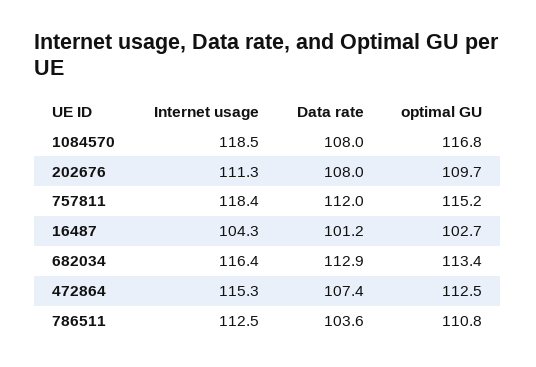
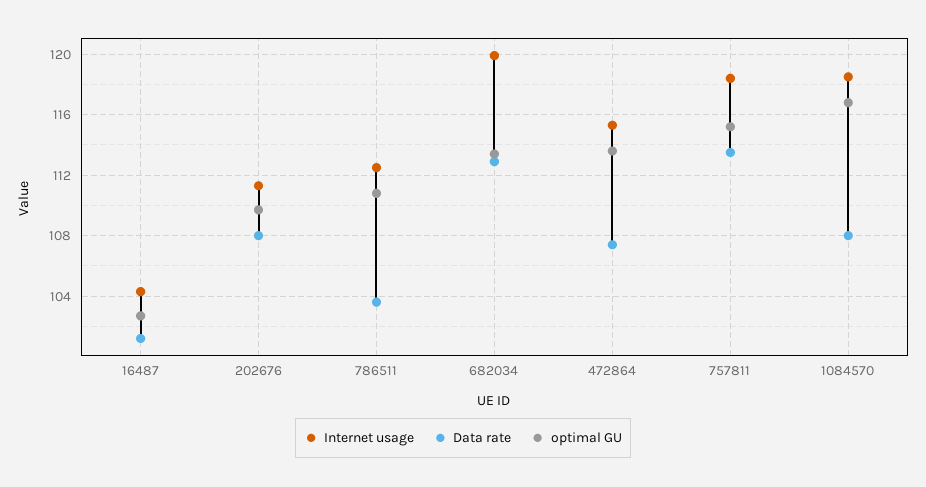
  {
    "Internet usage": {
      "1084570": 118.5,
      "202676": 111.3,
      "757811": 118.4,
      "16487": 104.3,
-     "682034": 116.4,
+     "682034": 120,
      "472864": 115.3,
      "786511": 112.5
    },
    "Data rate": {
      "1084570": 108,
      "202676": 108,
-     "757811": 112,
+     "757811": 113.5,
      "16487": 101.2,
      "682034": 112.9,
      "472864": 107.4,
      "786511": 103.6
    },
    "optimal GU": {
      "1084570": 116.8,
      "202676": 109.7,
      "757811": 115.2,
      "16487": 102.7,
      "682034": 113.4,
-     "472864": 112.5,
+     "472864": 113.5,
      "786511": 110.8
    }
  }

